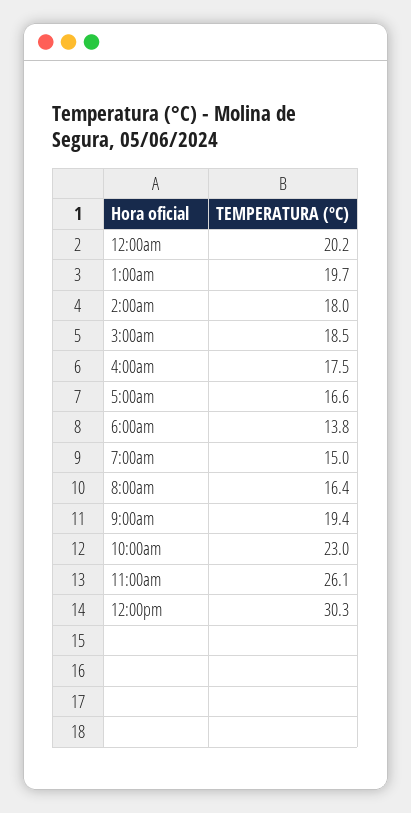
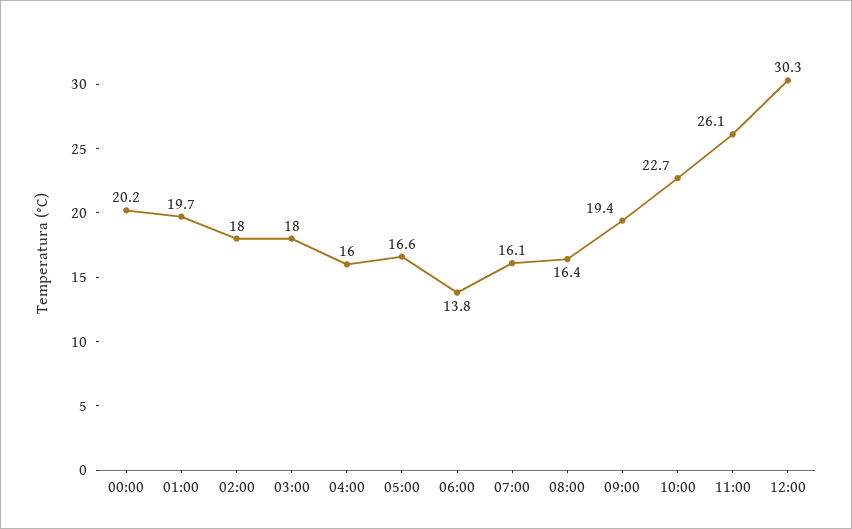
  {
    "12:00am": 20.2,
    "1:00am": 19.7,
    "2:00am": 18,
-   "3:00am": 18.5,
+   "3:00am": 18,
-   "4:00am": 17.5,
+   "4:00am": 16,
    "5:00am": 16.6,
    "6:00am": 13.8,
-   "7:00am": 15,
+   "7:00am": 16.1,
    "8:00am": 16.4,
    "9:00am": 19.4,
-   "10:00am": 23,
+   "10:00am": 22.7,
    "11:00am": 26.1,
    "12:00pm": 30.3
  }

